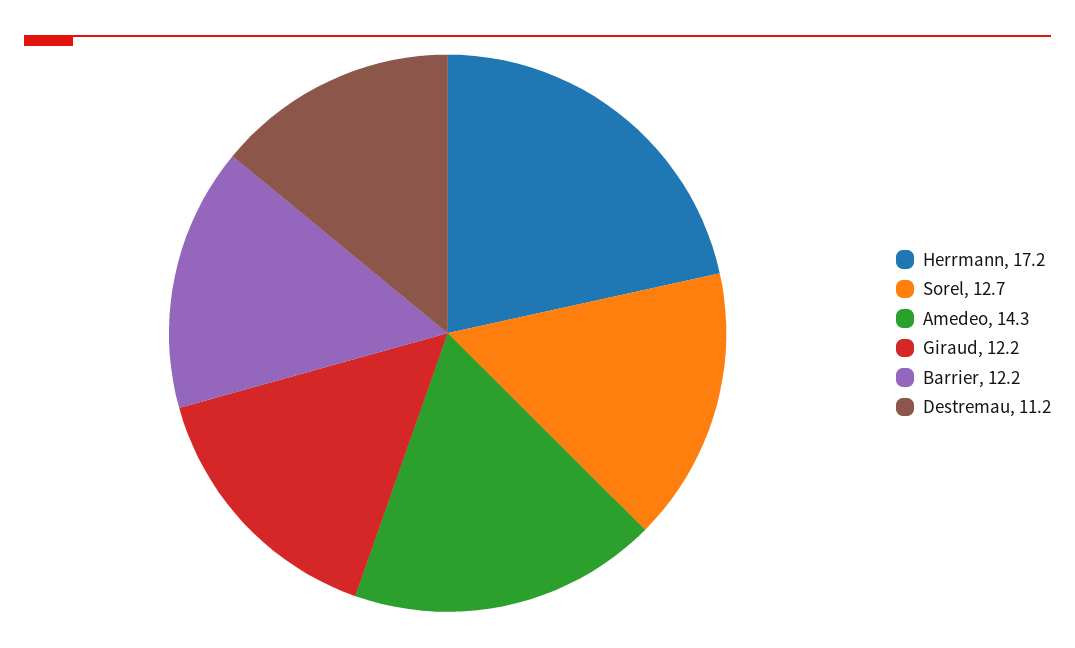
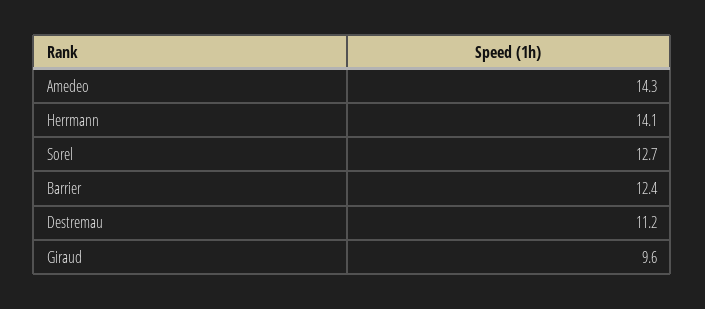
  {
-   "Herrmann": 17.2,
+   "Herrmann": 14.1,
    "Sorel": 12.7,
    "Amedeo": 14.3,
-   "Giraud": 12.2,
+   "Giraud": 9.6,
-   "Barrier": 12.2,
+   "Barrier": 12.4,
    "Destremau": 11.2
  }

